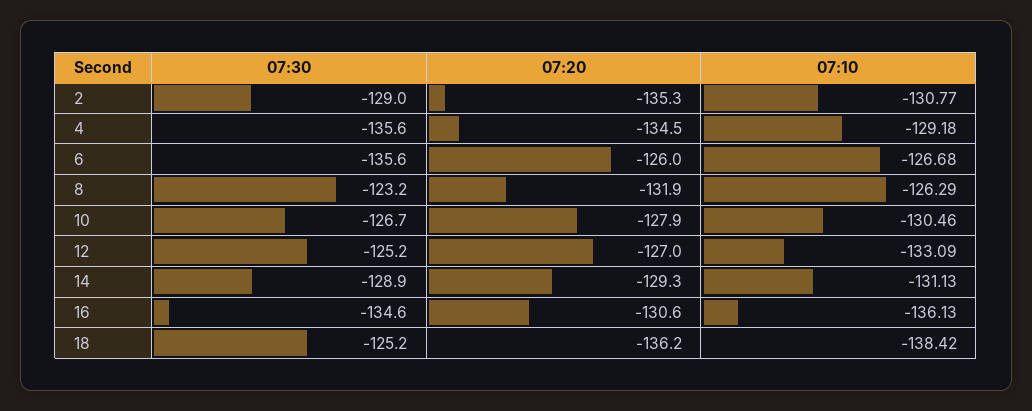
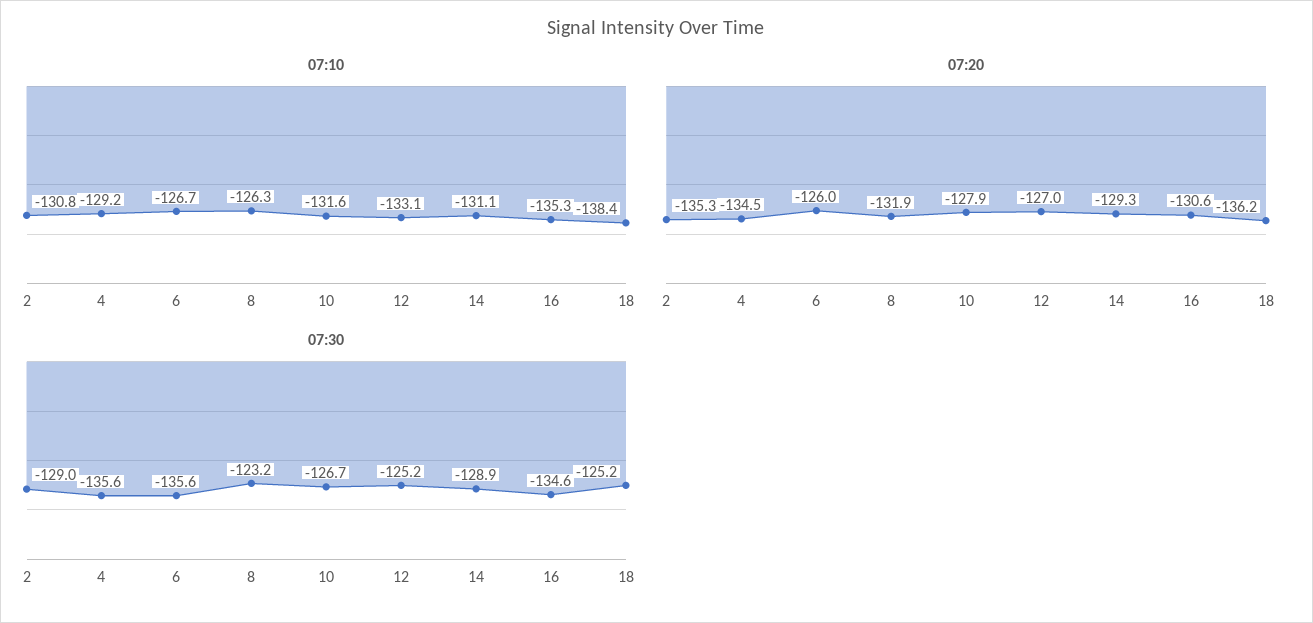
  {
    "07:30": {
      "2": -129,
      "4": -135.6,
      "6": -135.6,
      "8": -123.2,
      "10": -126.7,
      "12": -125.2,
      "14": -128.9,
      "16": -134.6,
      "18": -125.2
    },
    "07:20": {
      "2": -135.3,
      "4": -134.5,
      "6": -126,
      "8": -131.9,
      "10": -127.9,
      "12": -127,
      "14": -129.3,
      "16": -130.6,
      "18": -136.2
    },
    "07:10": {
      "2": -130.77,
      "4": -129.18,
      "6": -126.68,
      "8": -126.29,
-     "10": -130.46,
+     "10": -131.6,
      "12": -133.09,
      "14": -131.13,
-     "16": -136.13,
+     "16": -135.3,
      "18": -138.42
    }
  }

